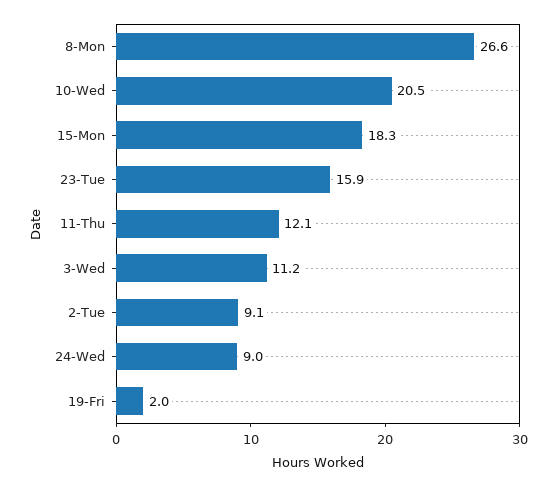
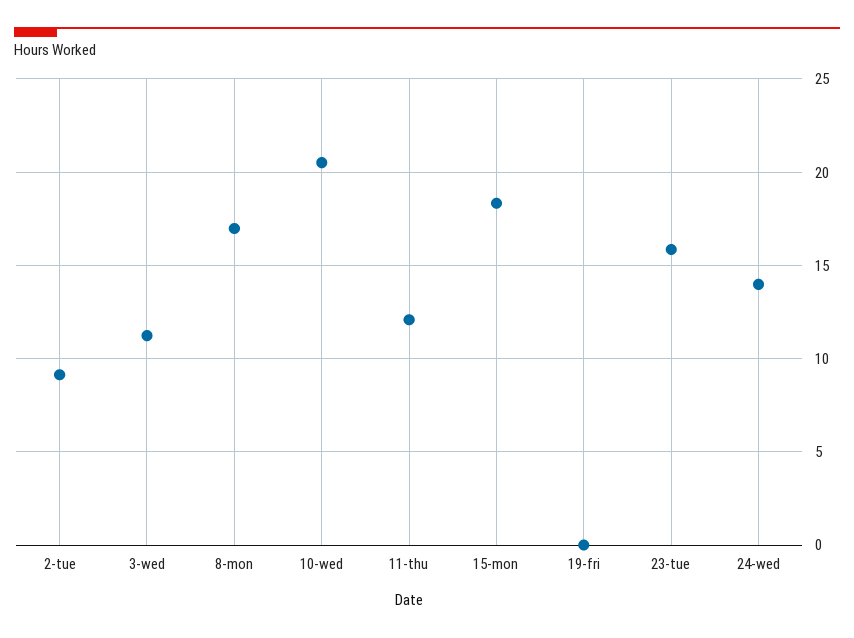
  {
-   "8-Mon": 26.6,
+   "8-Mon": 17,
    "10-Wed": 20.5,
    "15-Mon": 18.3,
    "23-Tue": 15.9,
    "11-Thu": 12.1,
    "3-Wed": 11.2,
    "2-Tue": 9.1,
-   "24-Wed": 9,
+   "24-Wed": 14,
-   "19-Fri": 2
+   "19-Fri": 0
  }

